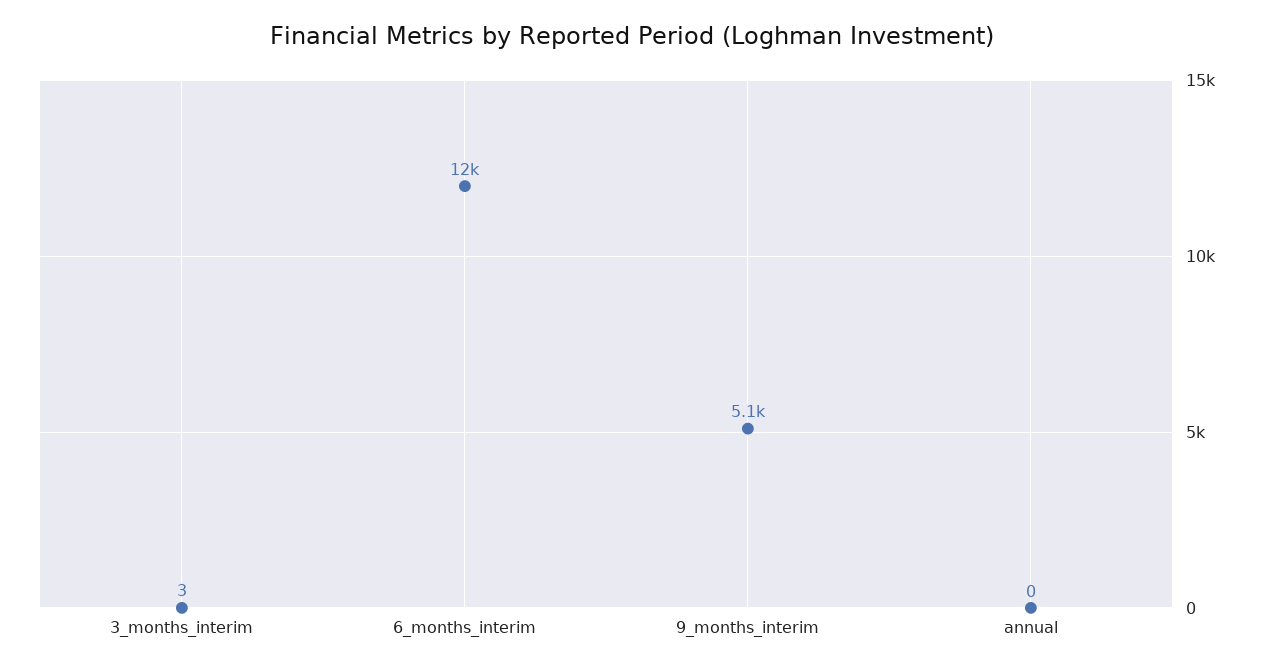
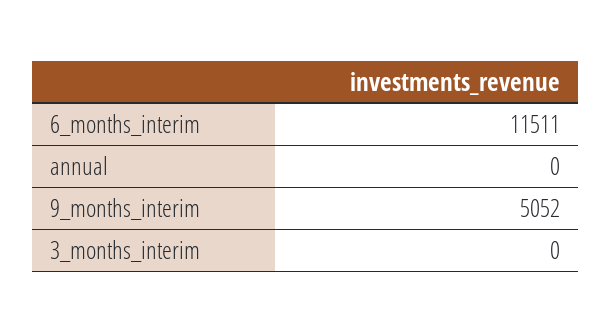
  {
-   "3_months_interim": 3,
+   "3_months_interim": 0,
    "6_months_interim": 11511,
    "9_months_interim": 5052,
    "annual": 0
  }

